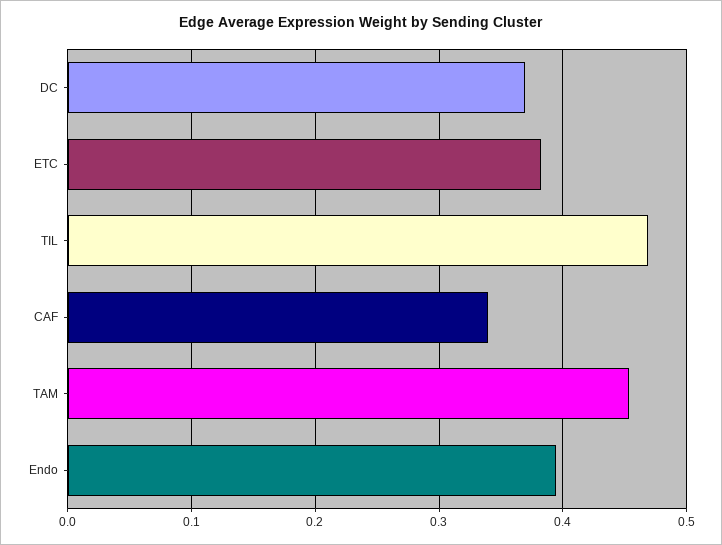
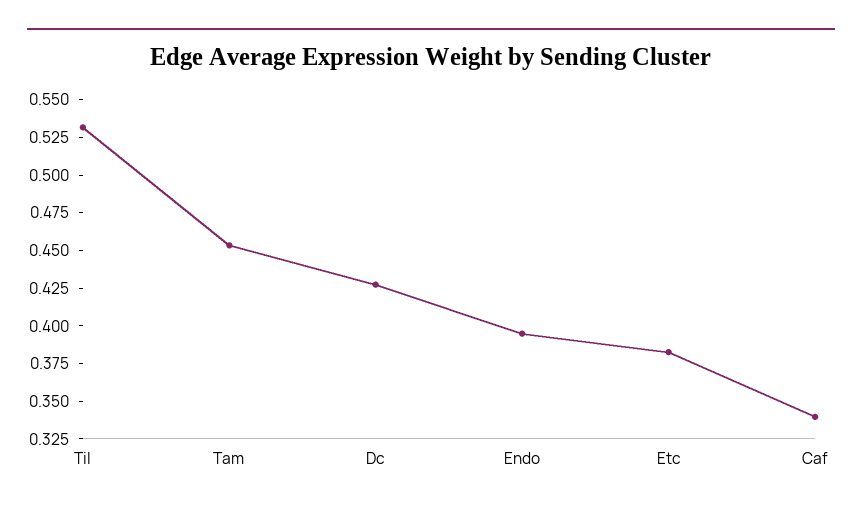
  {
-   "DC": 0.37,
+   "DC": 0.425,
    "ETC": 0.38,
-   "TIL": 0.47,
+   "TIL": 0.525,
    "CAF": 0.34,
    "TAM": 0.45,
    "Endo": 0.39
  }

